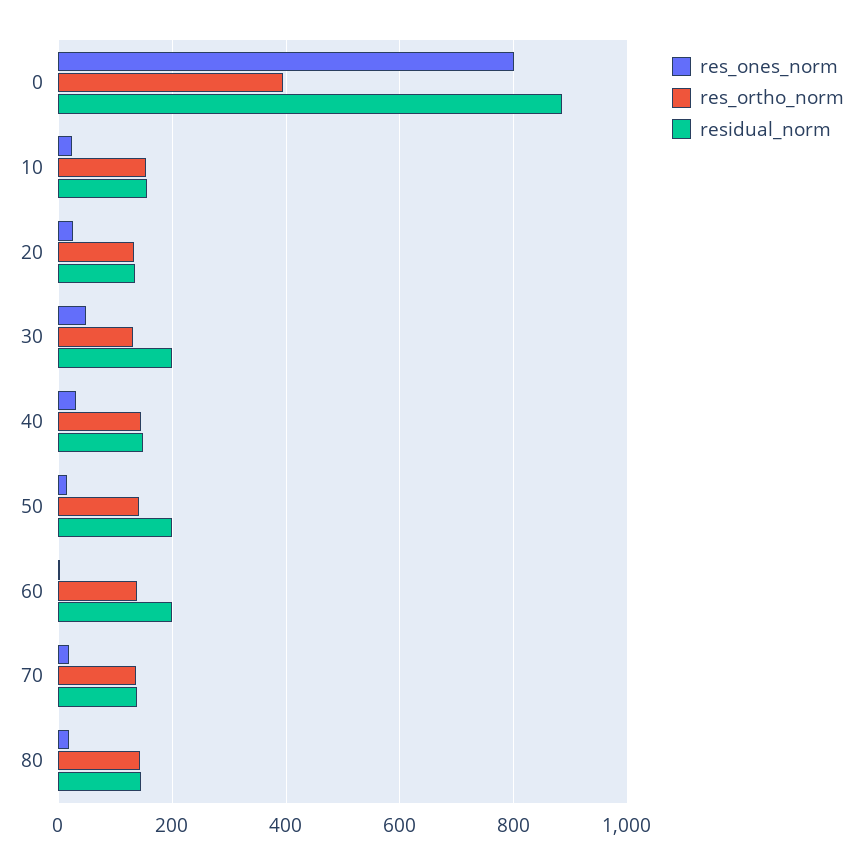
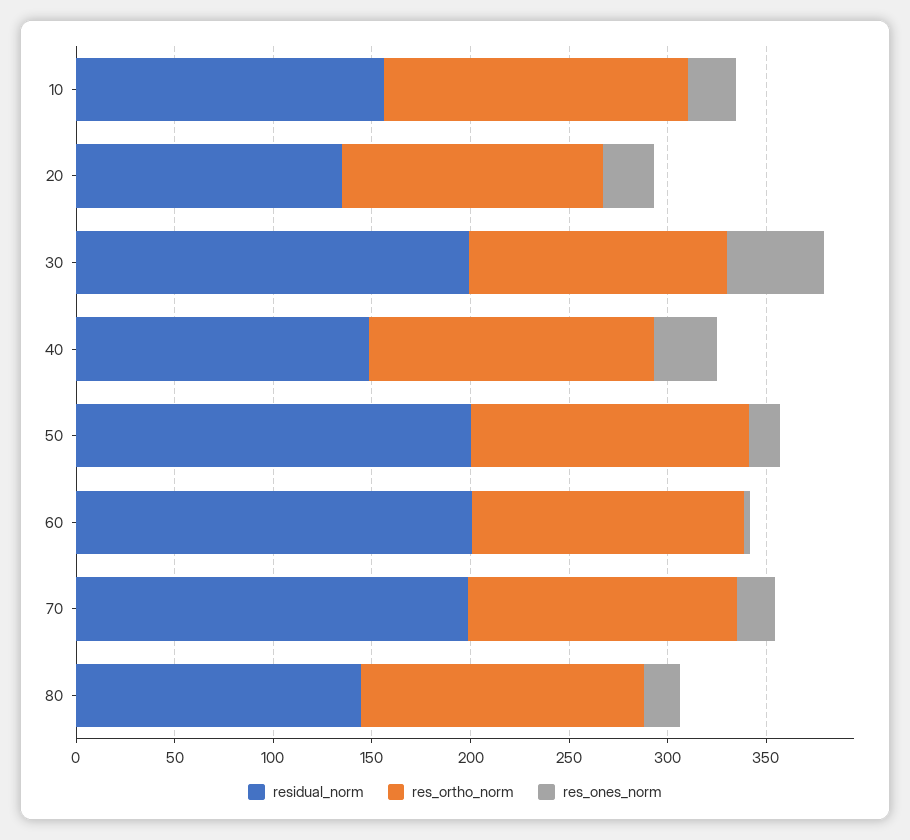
  {
    "res_ones_norm": {
-     "0": 800,
      "10": 20,
      "20": 30,
      "30": 50,
      "40": 30,
      "50": 20,
      "60": 0,
      "70": 20,
      "80": 20
    },
    "res_ortho_norm": {
-     "0": 400,
      "10": 150,
      "20": 130,
      "30": 130,
      "40": 140,
      "50": 140,
      "60": 140,
      "70": 140,
      "80": 140
    },
    "residual_norm": {
-     "0": 880,
      "10": 160,
      "20": 130,
      "30": 200,
      "40": 150,
      "50": 200,
      "60": 200,
-     "70": 140,
+     "70": 200,
      "80": 140
    }
  }

